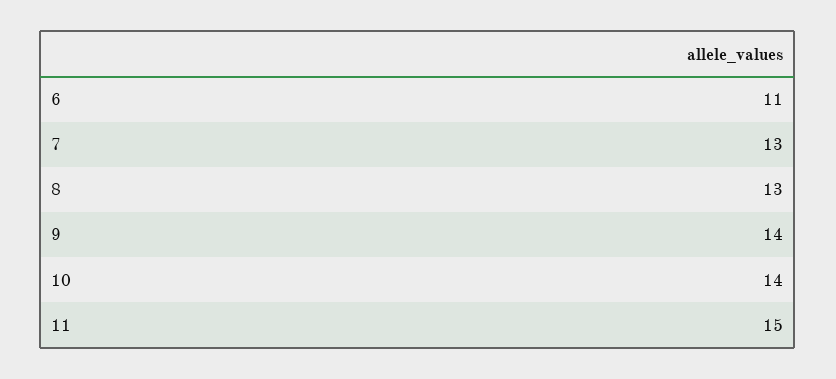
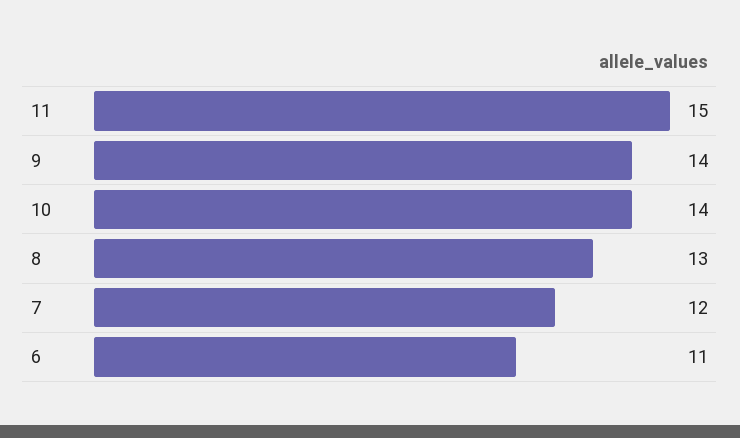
  {
    "6": 11,
-   "7": 13,
+   "7": 12,
    "8": 13,
    "9": 14,
    "10": 14,
    "11": 15
  }

